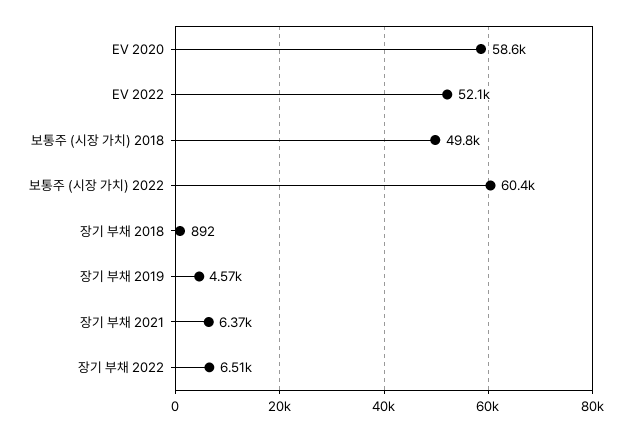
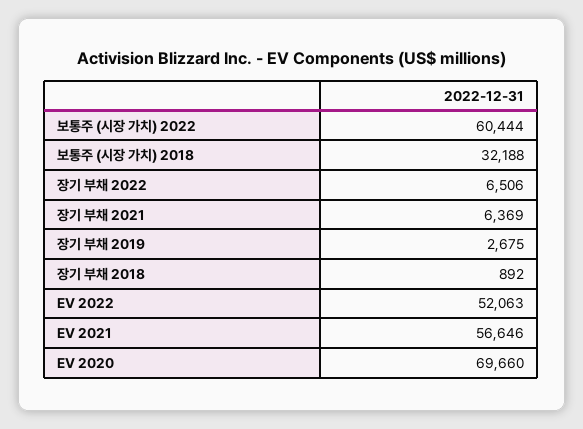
  {
-   "EV 2020": 58600,
+   "EV 2020": 69660,
    "EV 2022": 52063,
-   "보통주 (시장 가치) 2018": 49800,
+   "보통주 (시장 가치) 2018": 32188,
    "보통주 (시장 가치) 2022": 60444,
    "장기 부채 2018": 892,
-   "장기 부채 2019": 4570,
+   "장기 부채 2019": 2675,
    "장기 부채 2021": 6369,
-   "장기 부채 2022": 6506
+   "장기 부채 2022": 6506,
+   "EV 2021": 56646
  }

